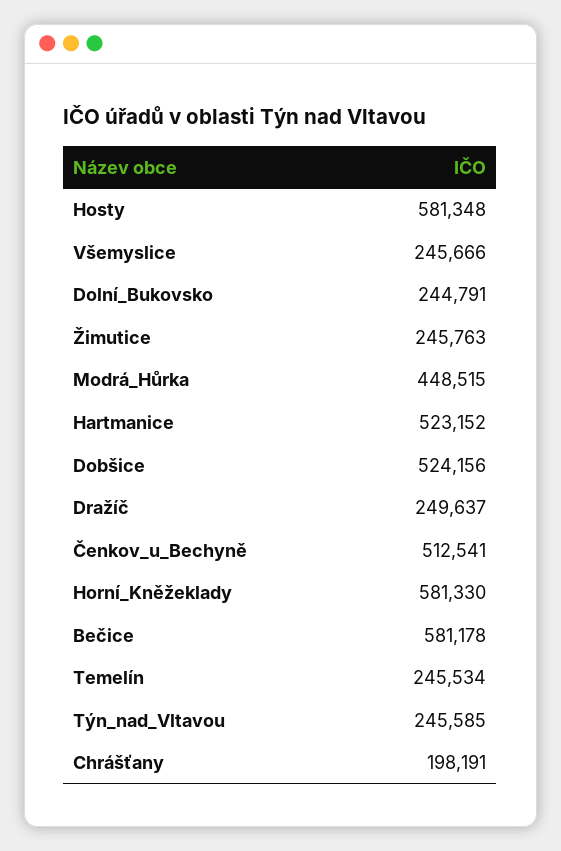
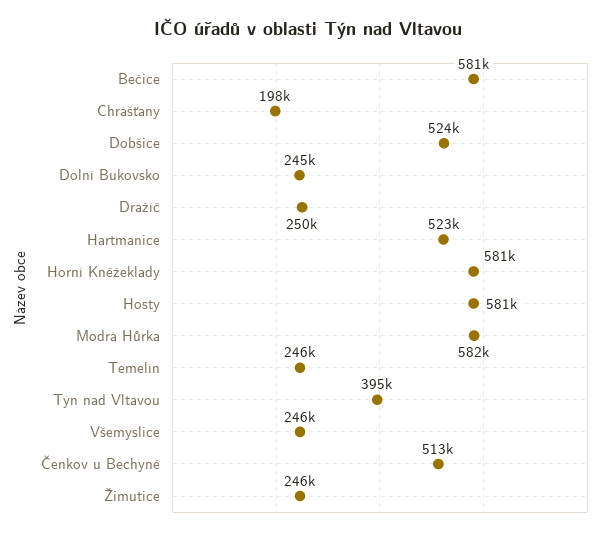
  {
    "Hosty": 581348,
    "Všemyslice": 245666,
    "Dolní_Bukovsko": 244791,
    "Žimutice": 245763,
-   "Modrá_Hůrka": 448515,
+   "Modrá_Hůrka": 582000,
    "Hartmanice": 523152,
    "Dobšice": 524156,
    "Dražíč": 249637,
    "Čenkov_u_Bechyně": 512541,
    "Horní_Kněžeklady": 581330,
    "Bečice": 581178,
    "Temelín": 245534,
-   "Týn_nad_Vltavou": 245585,
+   "Týn_nad_Vltavou": 395000,
    "Chrášťany": 198191
  }

